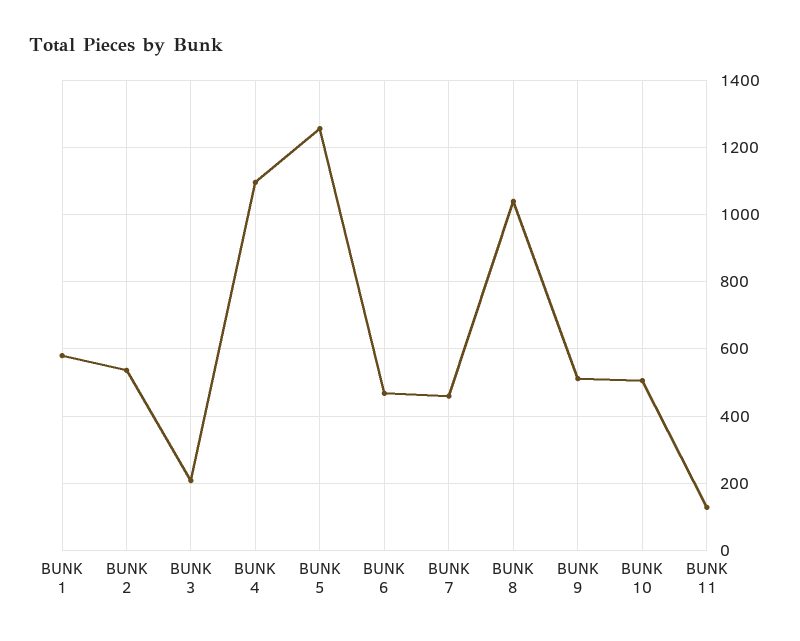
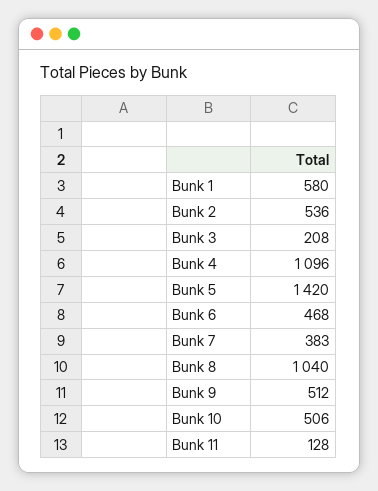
  {
    "BUNK 1": 580,
    "BUNK 2": 536,
    "BUNK 3": 208,
    "BUNK 4": 1096,
-   "BUNK 5": 1260,
+   "BUNK 5": 1420,
    "BUNK 6": 468,
-   "BUNK 7": 460,
+   "BUNK 7": 383,
    "BUNK 8": 1040,
    "BUNK 9": 512,
    "BUNK 10": 506,
    "BUNK 11": 128
  }

